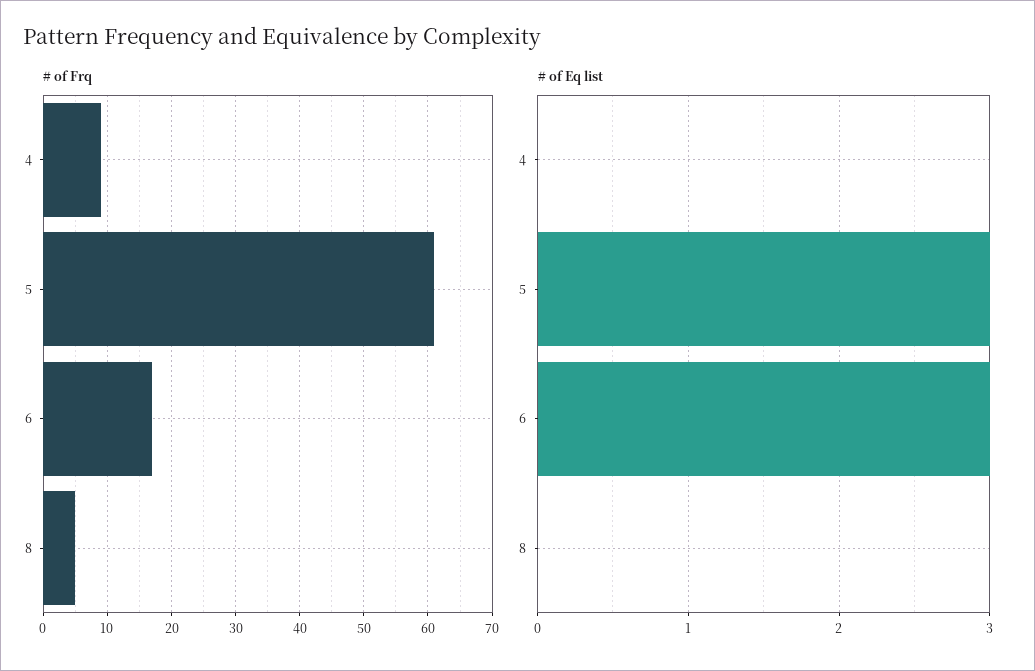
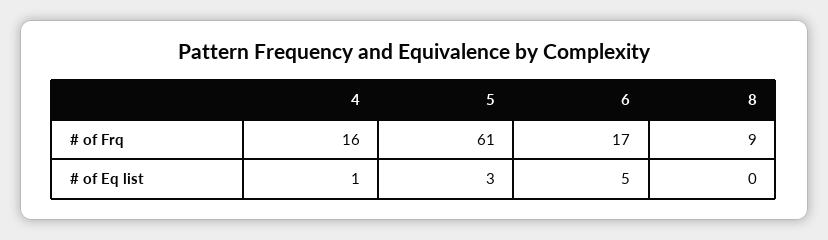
  {
    "# of Frq": {
-     "4": 9,
+     "4": 16,
      "5": 61,
      "6": 17,
-     "8": 5
+     "8": 9
    },
    "# of Eq list": {
-     "4": 0,
+     "4": 1,
      "5": 3,
-     "6": 3,
+     "6": 5,
      "8": 0
    }
  }

